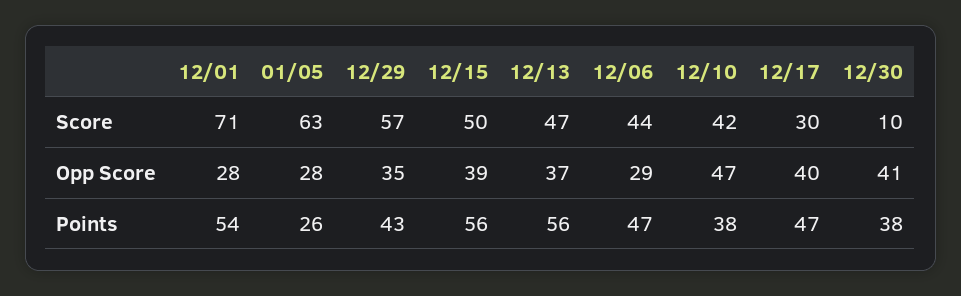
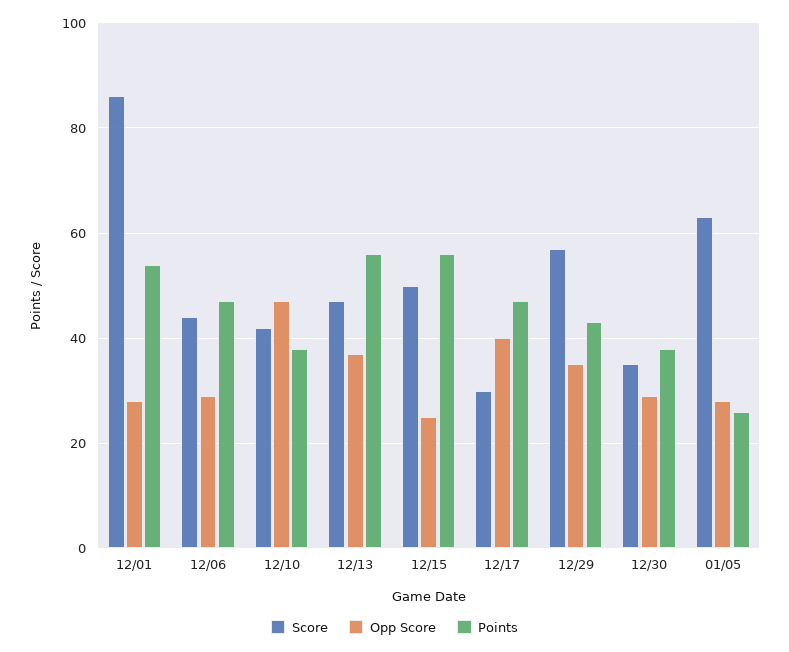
  {
    "Score": {
-     "12/01": 71,
+     "12/01": 85,
      "01/05": 63,
      "12/29": 57,
      "12/15": 50,
      "12/13": 47,
      "12/06": 44,
      "12/10": 42,
      "12/17": 30,
-     "12/30": 10
+     "12/30": 35
    },
    "Opp Score": {
      "12/01": 28,
      "01/05": 28,
      "12/29": 35,
-     "12/15": 39,
+     "12/15": 25,
      "12/13": 37,
      "12/06": 29,
      "12/10": 47,
      "12/17": 40,
-     "12/30": 41
+     "12/30": 30
    },
    "Points": {
      "12/01": 54,
      "01/05": 26,
      "12/29": 43,
      "12/15": 56,
      "12/13": 56,
      "12/06": 47,
      "12/10": 38,
      "12/17": 47,
      "12/30": 38
    }
  }

